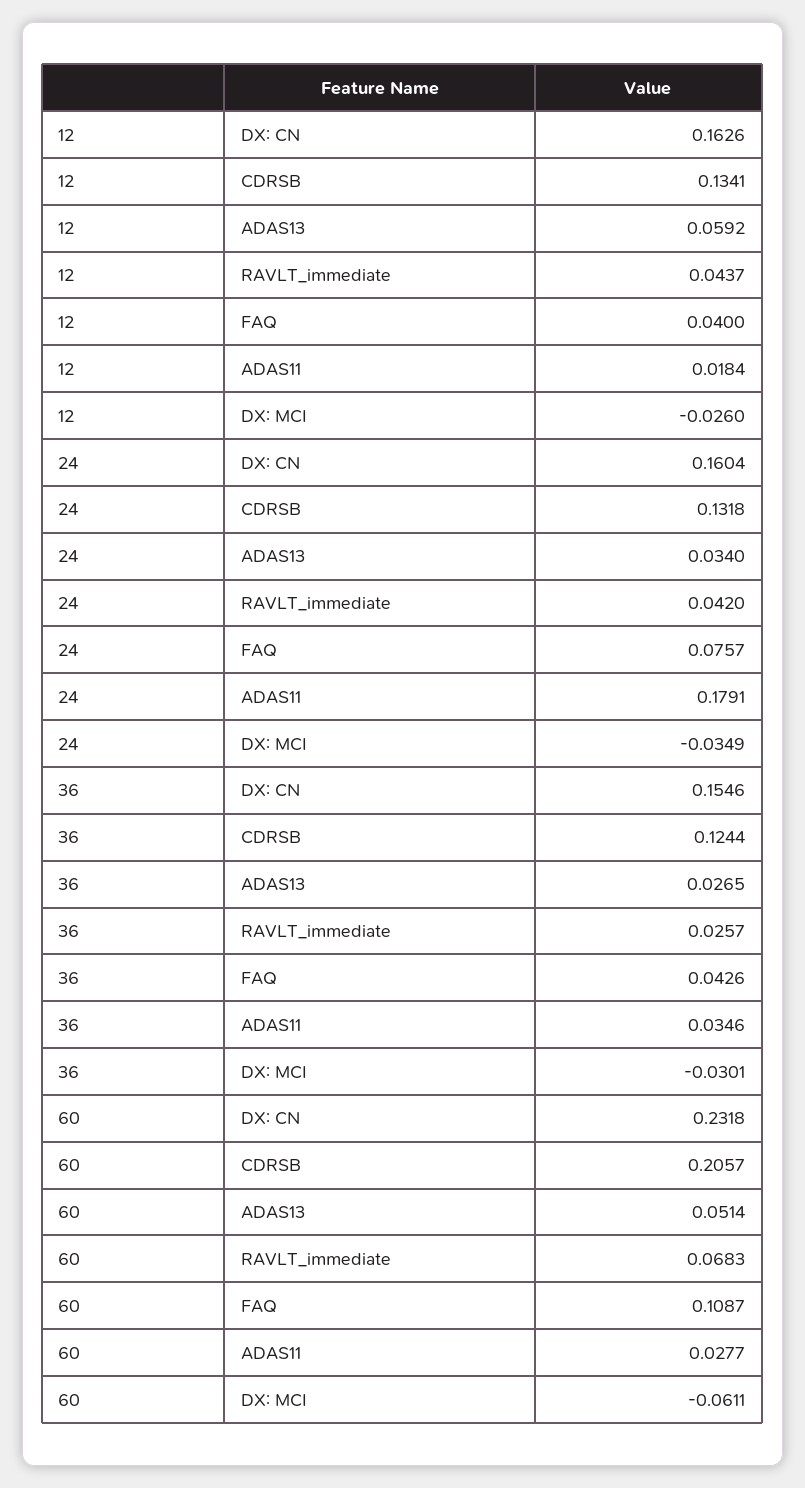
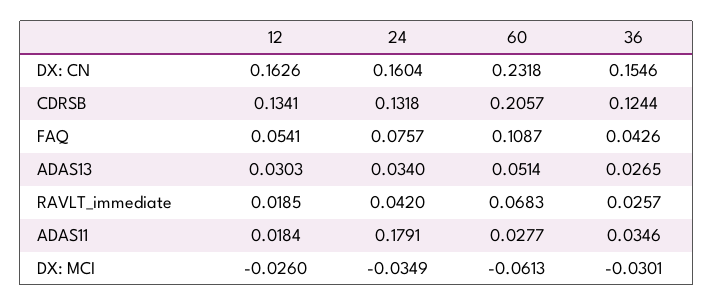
  {
    "12": {
      "DX: CN": 0.1626,
      "CDRSB": 0.1341,
-     "ADAS13": 0.0592,
+     "ADAS13": 0.0303,
-     "RAVLT_immediate": 0.0437,
+     "RAVLT_immediate": 0.0185,
-     "FAQ": 0.04,
+     "FAQ": 0.0541,
      "ADAS11": 0.0184,
      "DX: MCI": -0.026
    },
    "24": {
      "DX: CN": 0.1604,
      "CDRSB": 0.1318,
      "ADAS13": 0.034,
      "RAVLT_immediate": 0.042,
      "FAQ": 0.0757,
      "ADAS11": 0.1791,
      "DX: MCI": -0.0349
    },
    "36": {
      "DX: CN": 0.1546,
      "CDRSB": 0.1244,
      "ADAS13": 0.0265,
      "RAVLT_immediate": 0.0257,
      "FAQ": 0.0426,
      "ADAS11": 0.0346,
      "DX: MCI": -0.0301
    },
    "60": {
      "DX: CN": 0.2318,
      "CDRSB": 0.2057,
      "ADAS13": 0.0514,
      "RAVLT_immediate": 0.0683,
      "FAQ": 0.1087,
      "ADAS11": 0.0277,
-     "DX: MCI": -0.0611
+     "DX: MCI": -0.0613
    }
  }

